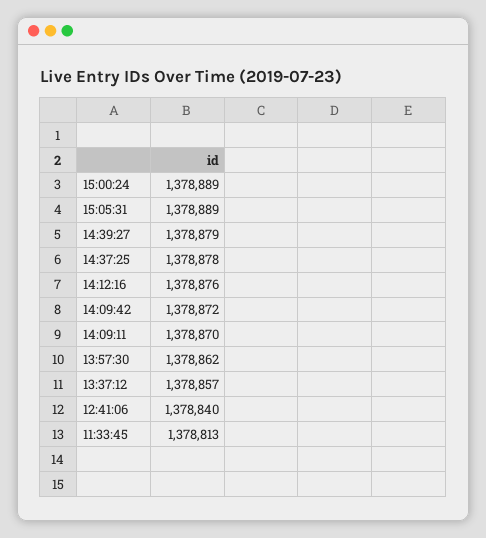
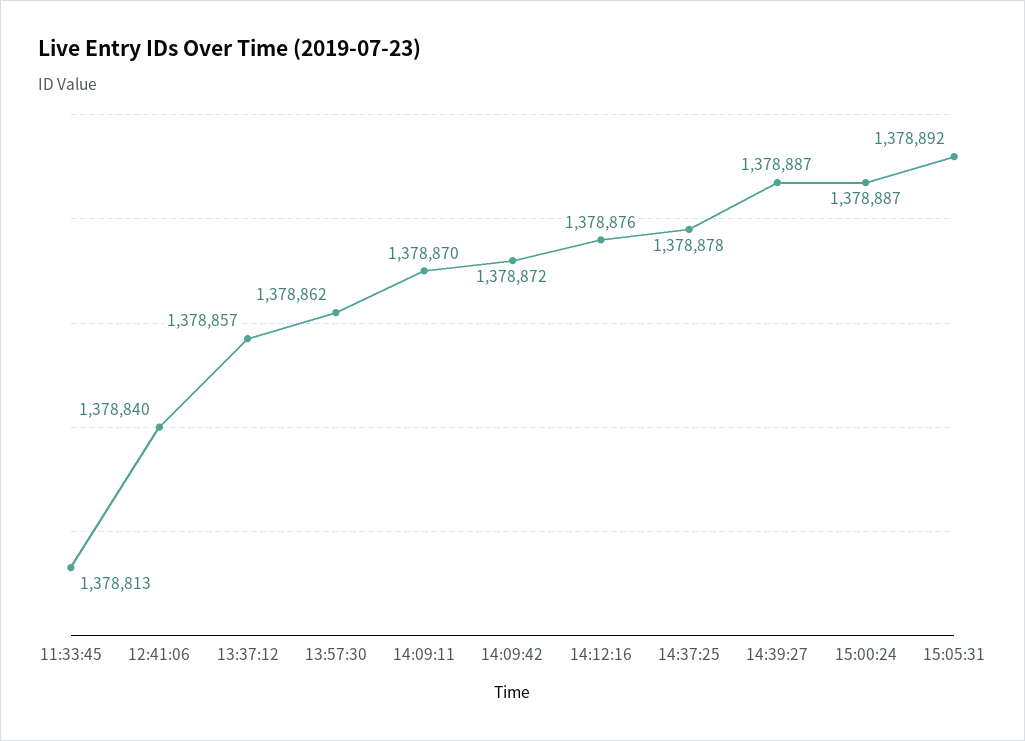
  {
-   "15:00:24": 1378889,
+   "15:00:24": 1378887,
-   "15:05:31": 1378889,
+   "15:05:31": 1378892,
-   "14:39:27": 1378879,
+   "14:39:27": 1378887,
    "14:37:25": 1378878,
    "14:12:16": 1378876,
    "14:09:42": 1378872,
    "14:09:11": 1378870,
    "13:57:30": 1378862,
    "13:37:12": 1378857,
    "12:41:06": 1378840,
    "11:33:45": 1378813
  }

